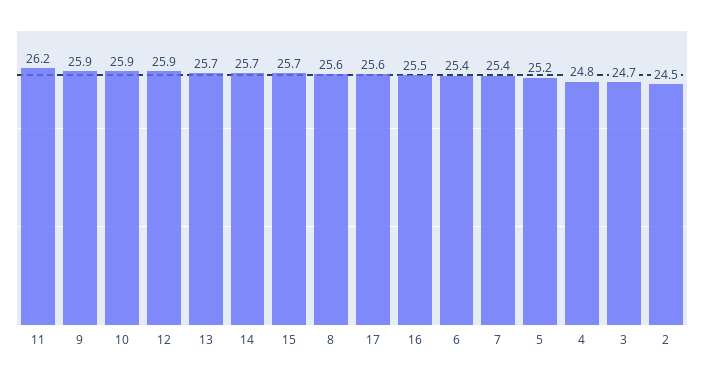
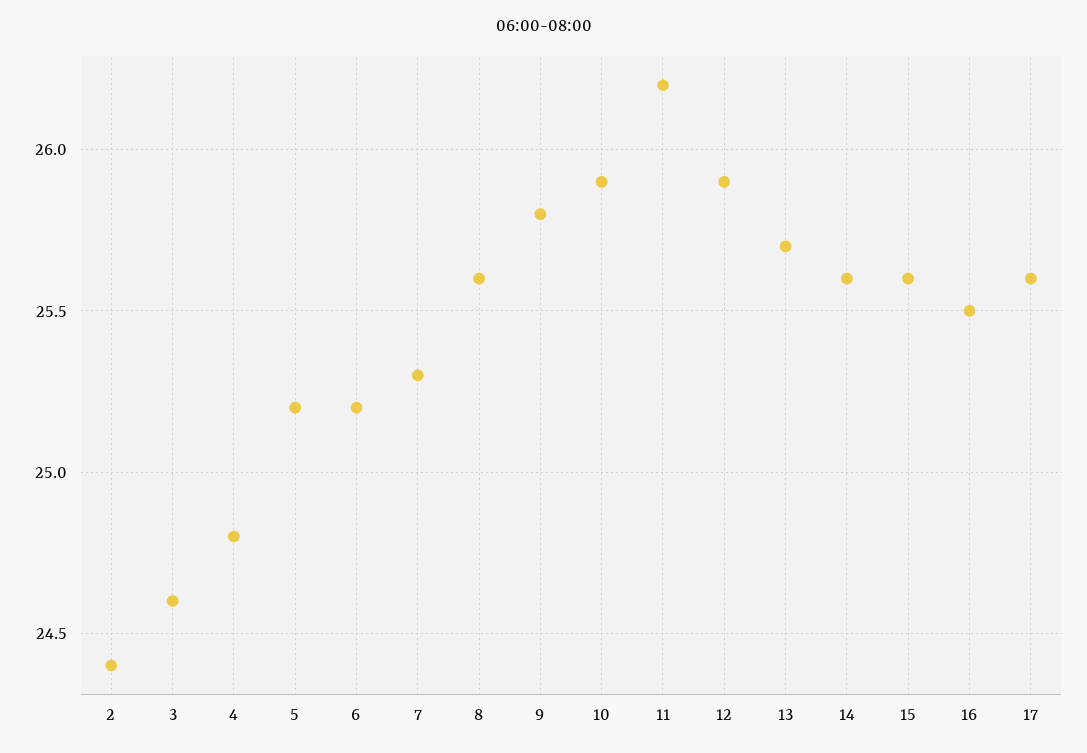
  {
    "11": 26.2,
-   "9": 25.9,
+   "9": 25.8,
    "10": 25.9,
    "12": 25.9,
    "13": 25.7,
-   "14": 25.7,
+   "14": 25.6,
-   "15": 25.7,
+   "15": 25.6,
    "8": 25.6,
    "17": 25.6,
    "16": 25.5,
-   "6": 25.4,
+   "6": 25.2,
-   "7": 25.4,
+   "7": 25.3,
    "5": 25.2,
    "4": 24.8,
-   "3": 24.7,
+   "3": 24.6,
-   "2": 24.5
+   "2": 24.4
  }

